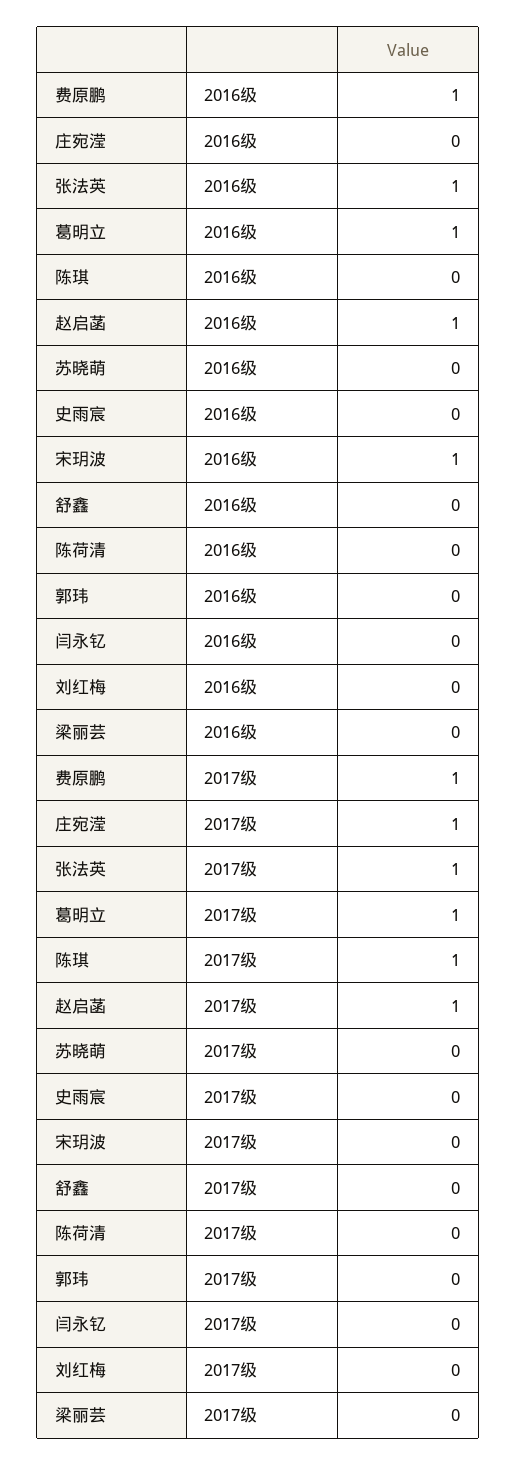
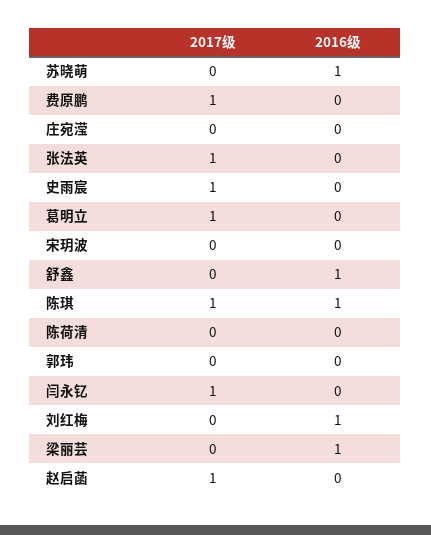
  {
    "费原鹏": {
-     "2016级": 1,
+     "2016级": 0,
      "2017级": 1
    },
    "庄宛滢": {
      "2016级": 0,
-     "2017级": 1
+     "2017级": 0
    },
    "张法英": {
-     "2016级": 1,
+     "2016级": 0,
      "2017级": 1
    },
    "葛明立": {
-     "2016级": 1,
+     "2016级": 0,
      "2017级": 1
    },
    "陈琪": {
-     "2016级": 0,
+     "2016级": 1,
      "2017级": 1
    },
    "赵启菡": {
-     "2016级": 1,
+     "2016级": 0,
      "2017级": 1
    },
    "苏晓萌": {
-     "2016级": 0,
+     "2016级": 1,
      "2017级": 0
    },
    "史雨宸": {
      "2016级": 0,
-     "2017级": 0
+     "2017级": 1
    },
    "宋玥波": {
-     "2016级": 1,
+     "2016级": 0,
      "2017级": 0
    },
    "舒鑫": {
-     "2016级": 0,
+     "2016级": 1,
      "2017级": 0
    },
    "陈荷清": {
      "2016级": 0,
      "2017级": 0
    },
    "郭玮": {
      "2016级": 0,
      "2017级": 0
    },
    "闫永钇": {
      "2016级": 0,
-     "2017级": 0
+     "2017级": 1
    },
    "刘红梅": {
-     "2016级": 0,
+     "2016级": 1,
      "2017级": 0
    },
    "梁丽芸": {
-     "2016级": 0,
+     "2016级": 1,
      "2017级": 0
    }
  }

